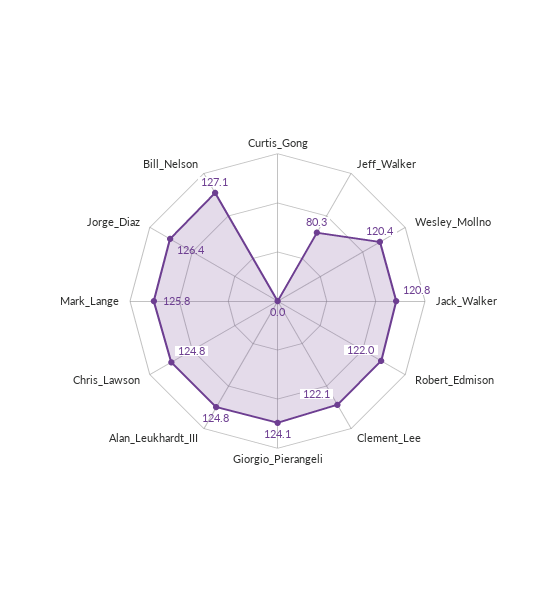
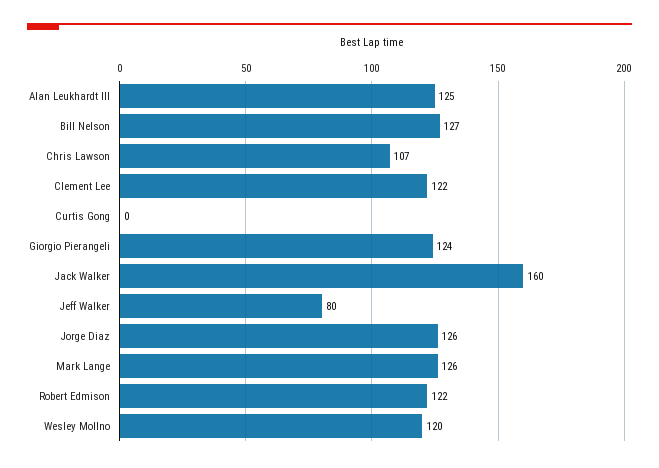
  {
    "Curtis_Gong": 0,
    "Jeff_Walker": 80.3,
    "Wesley_Mollno": 120.4,
-   "Jack_Walker": 120.8,
+   "Jack_Walker": 160,
    "Robert_Edmison": 122,
    "Clement_Lee": 122.1,
    "Giorgio_Pierangeli": 124.1,
    "Alan_Leukhardt_III": 124.8,
-   "Chris_Lawson": 124.8,
+   "Chris_Lawson": 107,
    "Mark_Lange": 125.8,
    "Jorge_Diaz": 126.4,
    "Bill_Nelson": 127.1
  }

